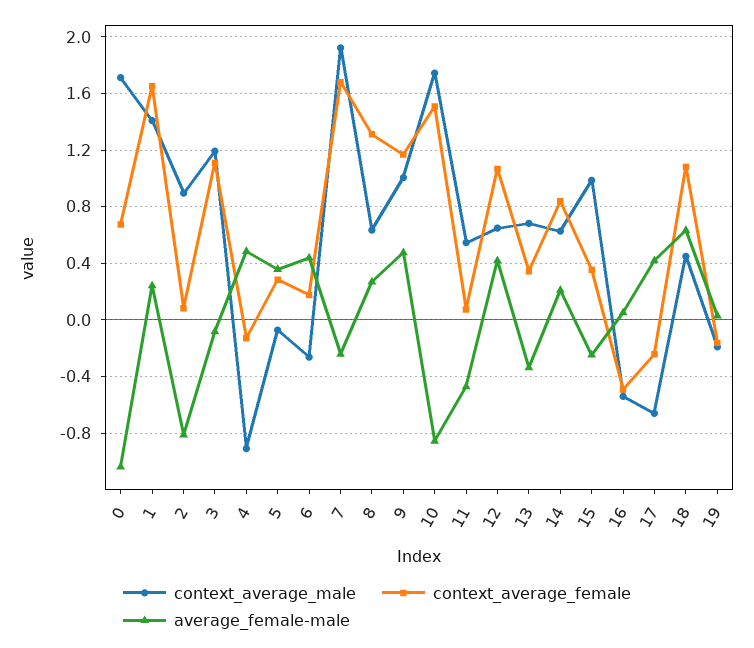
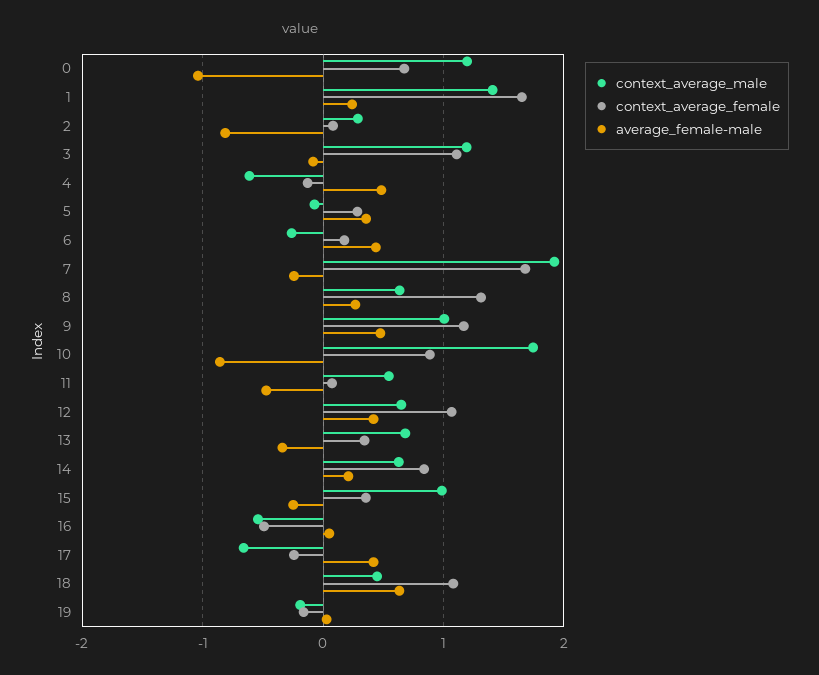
  {
    "context_average_male": {
-     "0": 1.7,
+     "0": 1.2,
      "1": 1.4,
-     "2": 0.9,
+     "2": 0.3,
      "3": 1.2,
-     "4": -0.9,
+     "4": -0.6,
      "5": -0.05,
      "6": -0.25,
      "7": 1.9,
      "8": 0.65,
      "9": 1,
      "10": 1.75,
      "11": 0.55,
      "12": 0.65,
      "13": 0.7,
      "14": 0.65,
      "15": 1,
      "16": -0.55,
      "17": -0.65,
      "18": 0.45,
      "19": -0.2
    },
    "context_average_female": {
      "0": 0.65,
      "1": 1.65,
      "2": 0.1,
      "3": 1.1,
      "4": -0.15,
      "5": 0.3,
      "6": 0.2,
      "7": 1.7,
      "8": 1.3,
      "9": 1.15,
-     "10": 1.5,
+     "10": 0.9,
      "11": 0.05,
      "12": 1.05,
      "13": 0.35,
      "14": 0.85,
      "15": 0.35,
      "16": -0.5,
      "17": -0.25,
      "18": 1.1,
      "19": -0.15
    },
    "average_female-male": {
      "0": -1.05,
      "1": 0.25,
      "2": -0.8,
      "3": -0.1,
      "4": 0.5,
      "5": 0.35,
      "6": 0.45,
      "7": -0.25,
      "8": 0.25,
      "9": 0.5,
      "10": -0.85,
      "11": -0.45,
      "12": 0.4,
      "13": -0.35,
      "14": 0.2,
      "15": -0.25,
      "16": 0.05,
      "17": 0.4,
      "18": 0.65,
      "19": 0.05
    }
  }

